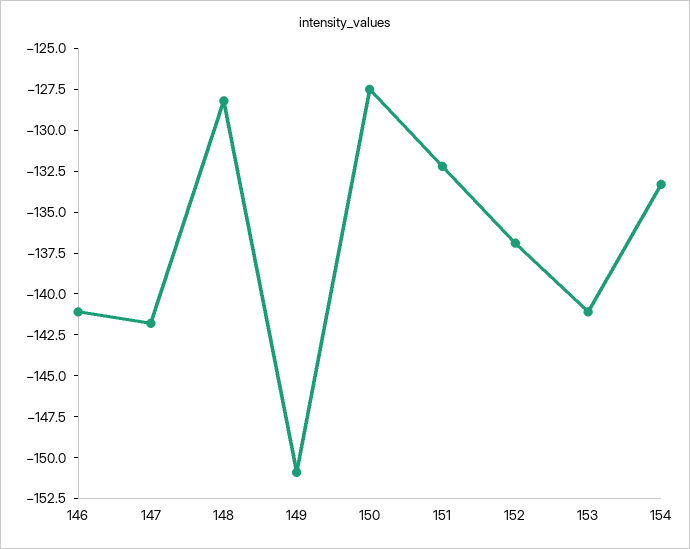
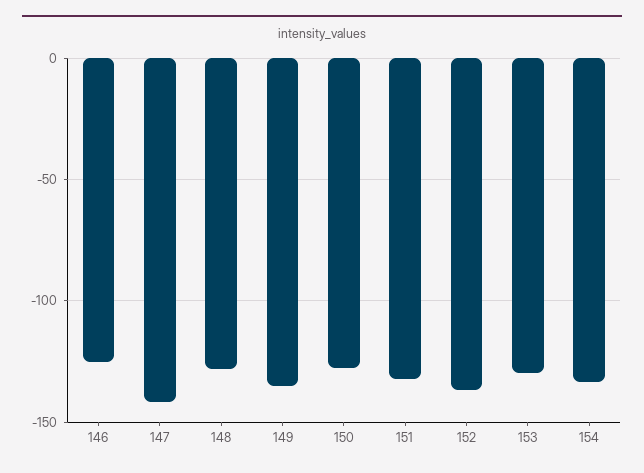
  {
-   "146": -141,
+   "146": -125,
    "147": -142,
    "148": -128,
-   "149": -151,
+   "149": -135,
    "150": -127.5,
    "151": -132,
    "152": -137,
-   "153": -141,
+   "153": -130,
    "154": -133.5
  }

